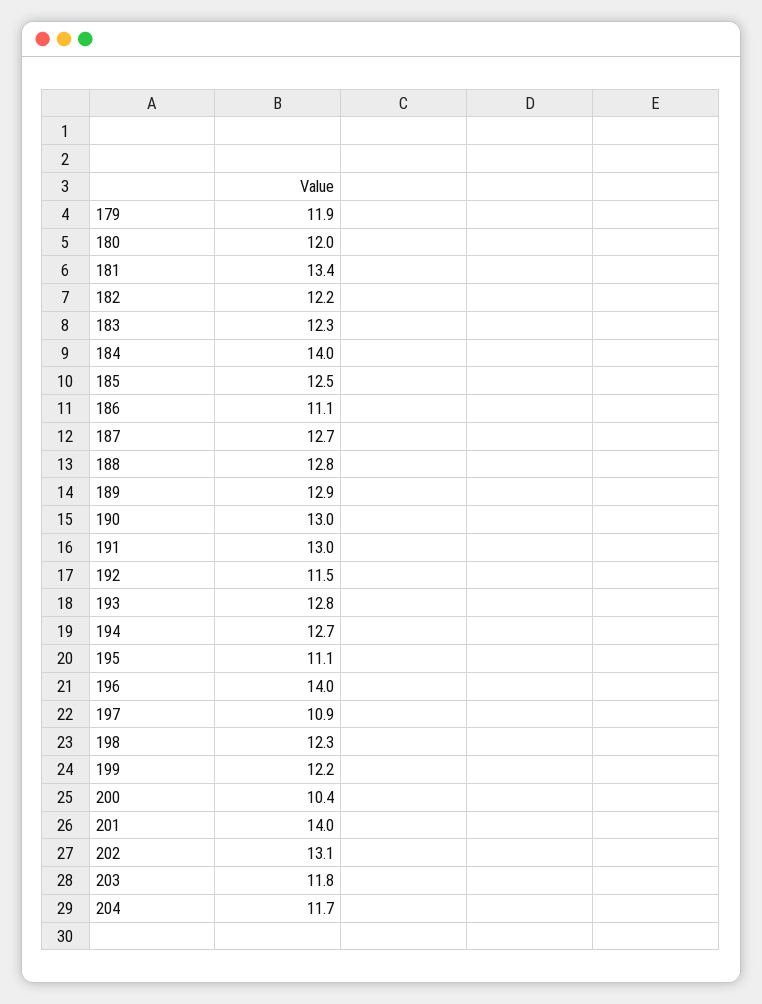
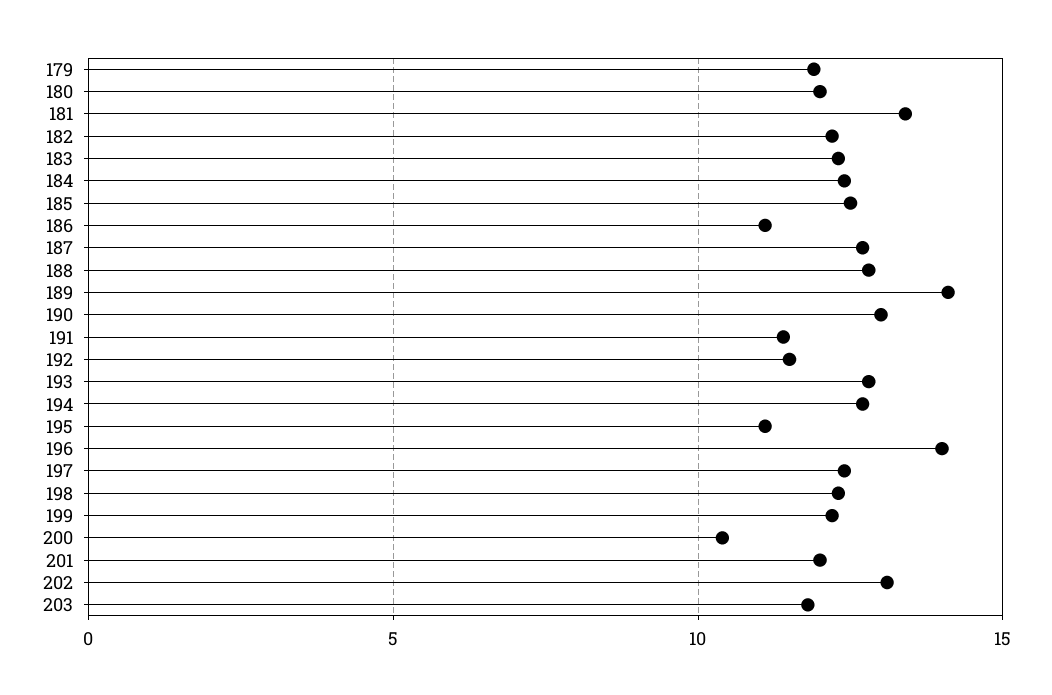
  {
    "179": 11.9,
    "180": 12,
    "181": 13.4,
    "182": 12.2,
    "183": 12.3,
-   "184": 14,
+   "184": 12.5,
    "185": 12.5,
    "186": 11.1,
    "187": 12.7,
    "188": 12.8,
-   "189": 12.9,
+   "189": 14,
    "190": 13,
-   "191": 13,
+   "191": 11.5,
    "192": 11.5,
    "193": 12.8,
    "194": 12.7,
    "195": 11.1,
    "196": 14,
-   "197": 10.9,
+   "197": 12.5,
    "198": 12.3,
    "199": 12.2,
    "200": 10.4,
-   "201": 14,
+   "201": 12,
    "202": 13.1,
-   "203": 11.8,
+   "203": 11.8
-   "204": 11.7
  }

